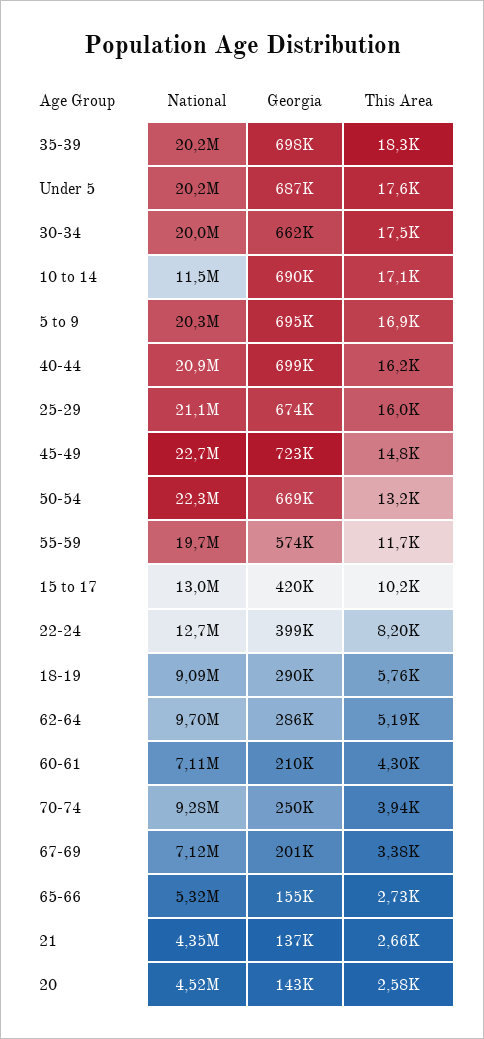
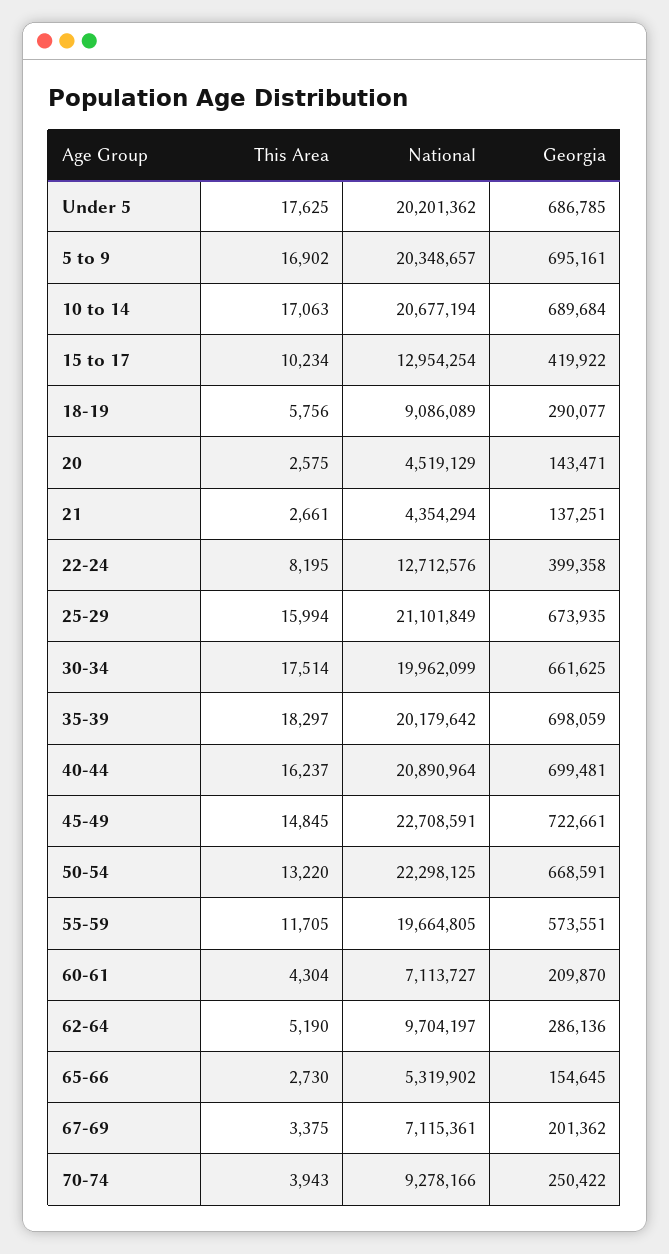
  {
    "National": {
      "35-39": 20179642,
      "Under 5": 20201362,
      "30-34": 19962099,
-     "10 to 14": 11500000,
+     "10 to 14": 20677194,
      "5 to 9": 20348657,
      "40-44": 20890964,
      "25-29": 21101849,
      "45-49": 22708591,
      "50-54": 22298125,
      "55-59": 19664805,
      "15 to 17": 12954254,
      "22-24": 12712576,
      "18-19": 9086089,
      "62-64": 9704197,
      "60-61": 7113727,
      "70-74": 9278166,
      "67-69": 7115361,
      "65-66": 5319902,
      "21": 4354294,
      "20": 4519129
    },
    "Georgia": {
      "35-39": 698059,
      "Under 5": 686785,
      "30-34": 661625,
      "10 to 14": 689684,
      "5 to 9": 695161,
      "40-44": 699481,
      "25-29": 673935,
      "45-49": 722661,
      "50-54": 668591,
      "55-59": 573551,
      "15 to 17": 419922,
      "22-24": 399358,
      "18-19": 290077,
      "62-64": 286136,
      "60-61": 209870,
      "70-74": 250422,
      "67-69": 201362,
      "65-66": 154645,
      "21": 137251,
      "20": 143471
    },
    "This Area": {
      "35-39": 18297,
      "Under 5": 17625,
      "30-34": 17514,
      "10 to 14": 17063,
      "5 to 9": 16902,
      "40-44": 16237,
      "25-29": 15994,
      "45-49": 14845,
      "50-54": 13220,
      "55-59": 11705,
      "15 to 17": 10234,
      "22-24": 8195,
      "18-19": 5756,
      "62-64": 5190,
      "60-61": 4304,
      "70-74": 3943,
      "67-69": 3375,
      "65-66": 2730,
      "21": 2661,
      "20": 2575
    }
  }

